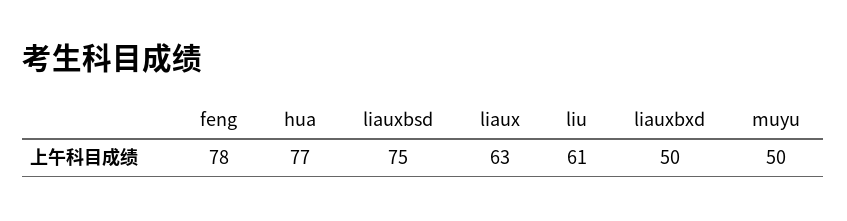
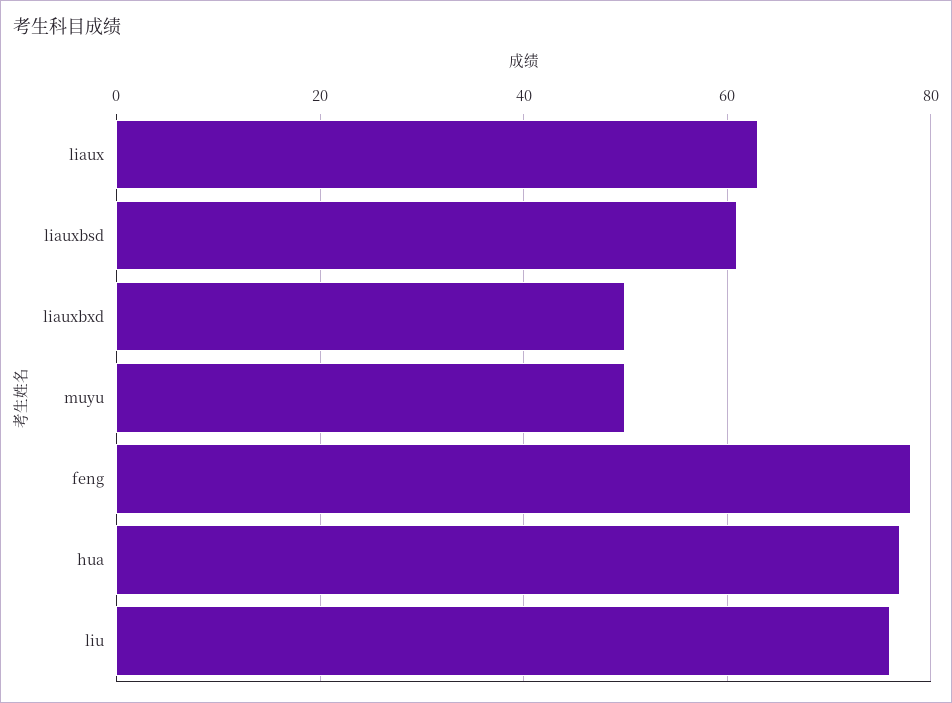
  {
    "feng": 78,
    "hua": 77,
-   "liauxbsd": 75,
+   "liauxbsd": 60,
    "liaux": 63,
-   "liu": 61,
+   "liu": 75,
    "liauxbxd": 50,
    "muyu": 50
  }

